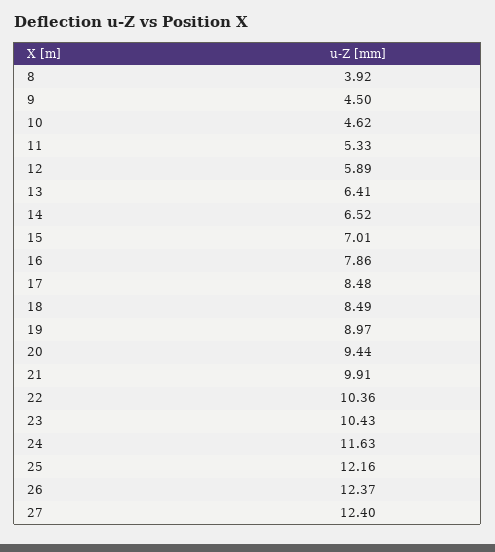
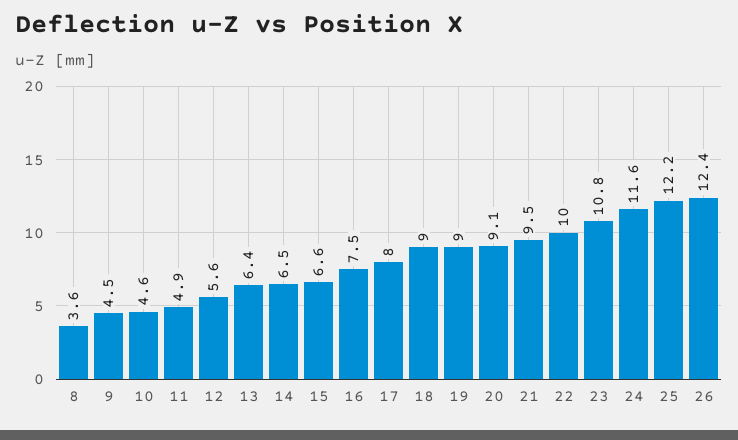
  {
-   "8": 3.92,
+   "8": 3.6,
    "9": 4.5,
    "10": 4.62,
-   "11": 5.33,
+   "11": 4.9,
-   "12": 5.89,
+   "12": 5.6,
    "13": 6.41,
    "14": 6.52,
-   "15": 7.01,
+   "15": 6.6,
-   "16": 7.86,
+   "16": 7.5,
-   "17": 8.48,
+   "17": 8,
-   "18": 8.49,
+   "18": 9,
    "19": 8.97,
-   "20": 9.44,
+   "20": 9.1,
-   "21": 9.91,
+   "21": 9.5,
-   "22": 10.36,
+   "22": 10,
-   "23": 10.43,
+   "23": 10.8,
    "24": 11.63,
    "25": 12.16,
-   "26": 12.37,
+   "26": 12.37
-   "27": 12.4
  }

